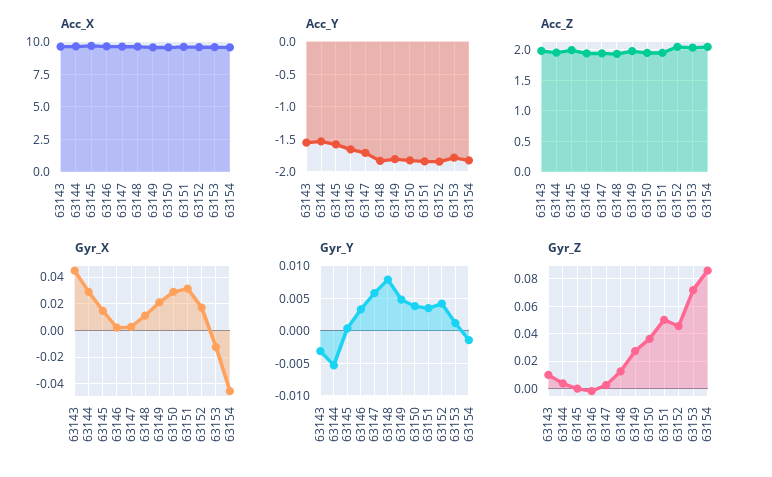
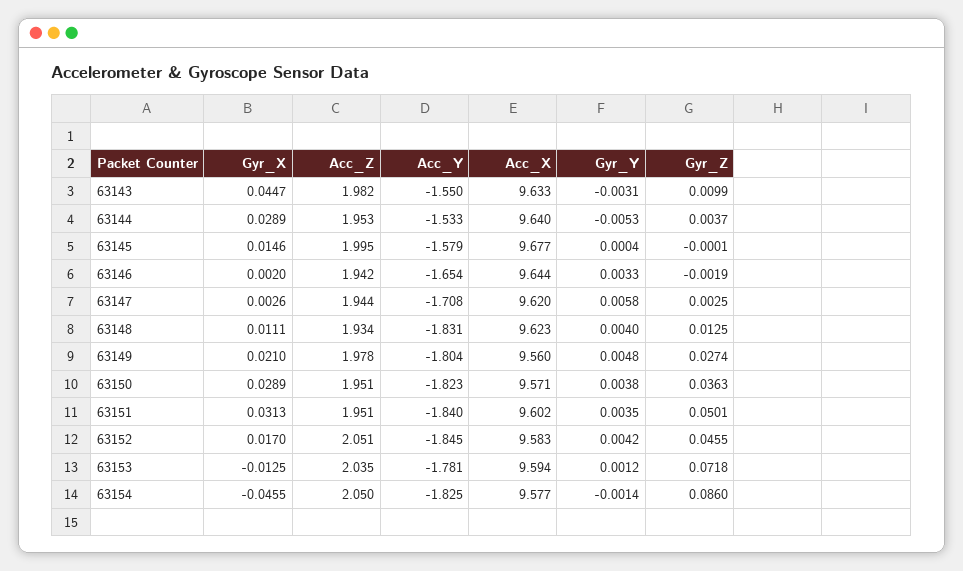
  {
    "Acc_X": {
      "63143": 9.633,
      "63144": 9.64,
      "63145": 9.677,
      "63146": 9.644,
      "63147": 9.62,
      "63148": 9.623,
      "63149": 9.56,
      "63150": 9.571,
      "63151": 9.602,
      "63152": 9.583,
      "63153": 9.594,
      "63154": 9.577
    },
    "Acc_Y": {
      "63143": -1.55,
      "63144": -1.533,
      "63145": -1.579,
      "63146": -1.654,
      "63147": -1.708,
      "63148": -1.831,
      "63149": -1.804,
      "63150": -1.823,
      "63151": -1.84,
      "63152": -1.845,
      "63153": -1.781,
      "63154": -1.825
    },
    "Acc_Z": {
      "63143": 1.982,
      "63144": 1.953,
      "63145": 1.995,
      "63146": 1.942,
      "63147": 1.944,
      "63148": 1.934,
      "63149": 1.978,
      "63150": 1.951,
      "63151": 1.951,
      "63152": 2.051,
      "63153": 2.035,
      "63154": 2.05
    },
    "Gyr_X": {
      "63143": 0.0447,
      "63144": 0.0289,
      "63145": 0.0146,
      "63146": 0.002,
      "63147": 0.0026,
      "63148": 0.0111,
      "63149": 0.021,
      "63150": 0.0289,
      "63151": 0.0313,
      "63152": 0.017,
      "63153": -0.0125,
      "63154": -0.0455
    },
    "Gyr_Y": {
      "63143": -0.0031,
      "63144": -0.0053,
      "63145": 0.0004,
      "63146": 0.0033,
      "63147": 0.0058,
-     "63148": 0.008,
+     "63148": 0.004,
      "63149": 0.0048,
      "63150": 0.0038,
      "63151": 0.0035,
      "63152": 0.0042,
      "63153": 0.0012,
      "63154": -0.0014
    },
    "Gyr_Z": {
      "63143": 0.0099,
      "63144": 0.0037,
      "63145": -0.0001,
      "63146": -0.0019,
      "63147": 0.0025,
      "63148": 0.0125,
      "63149": 0.0274,
      "63150": 0.0363,
      "63151": 0.0501,
      "63152": 0.0455,
      "63153": 0.0718,
      "63154": 0.086
    }
  }

